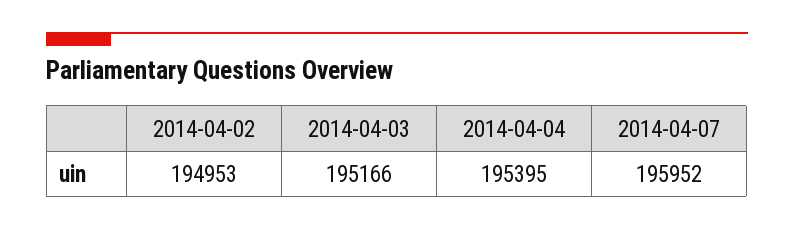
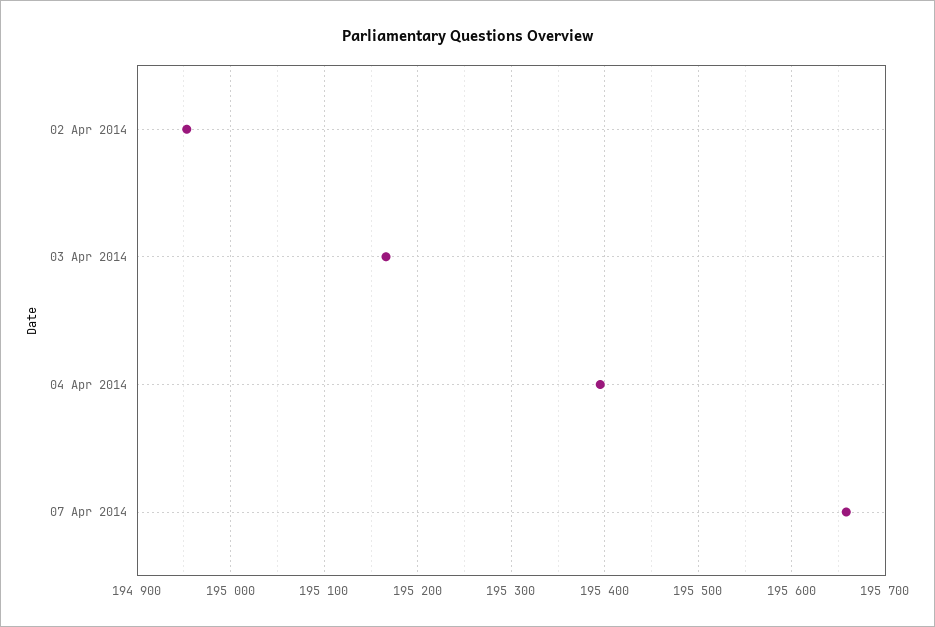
  {
    "2014-04-02": 194953,
    "2014-04-03": 195166,
    "2014-04-04": 195395,
-   "2014-04-07": 195952
+   "2014-04-07": 195660
  }

